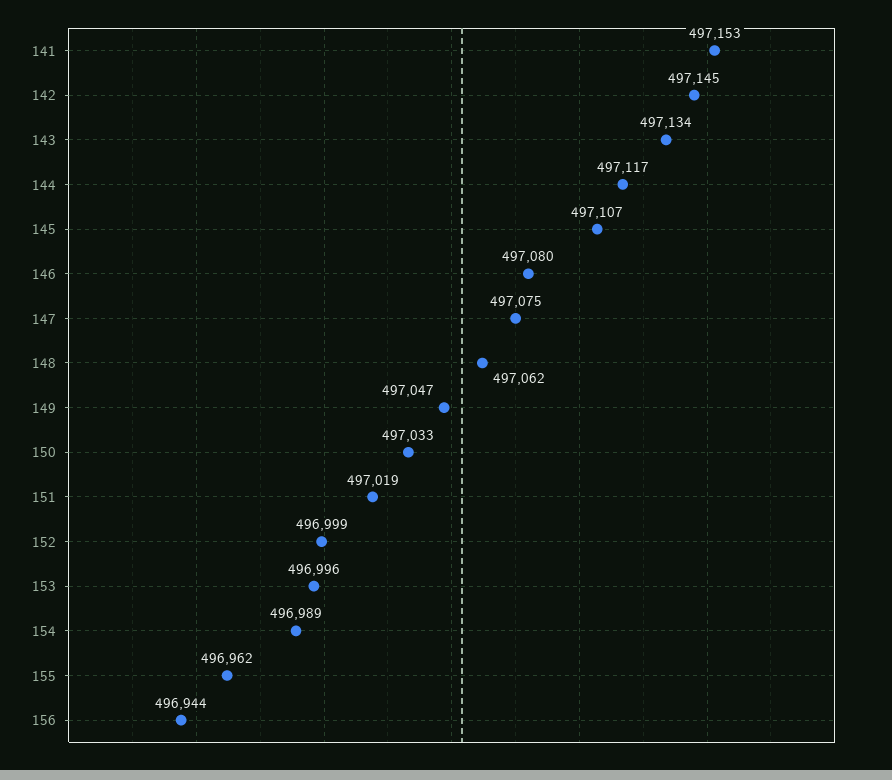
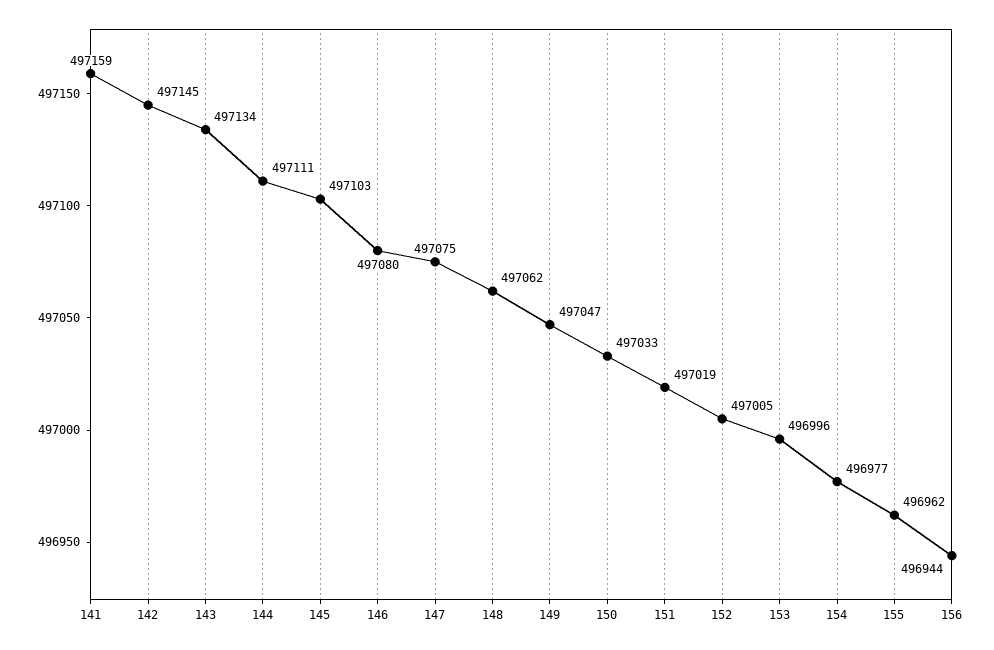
  {
-   "141": 497153,
+   "141": 497159,
    "142": 497145,
    "143": 497134,
-   "144": 497117,
+   "144": 497111,
-   "145": 497107,
+   "145": 497103,
    "146": 497080,
    "147": 497075,
    "148": 497062,
    "149": 497047,
    "150": 497033,
    "151": 497019,
-   "152": 496999,
+   "152": 497005,
    "153": 496996,
-   "154": 496989,
+   "154": 496977,
    "155": 496962,
    "156": 496944
  }

